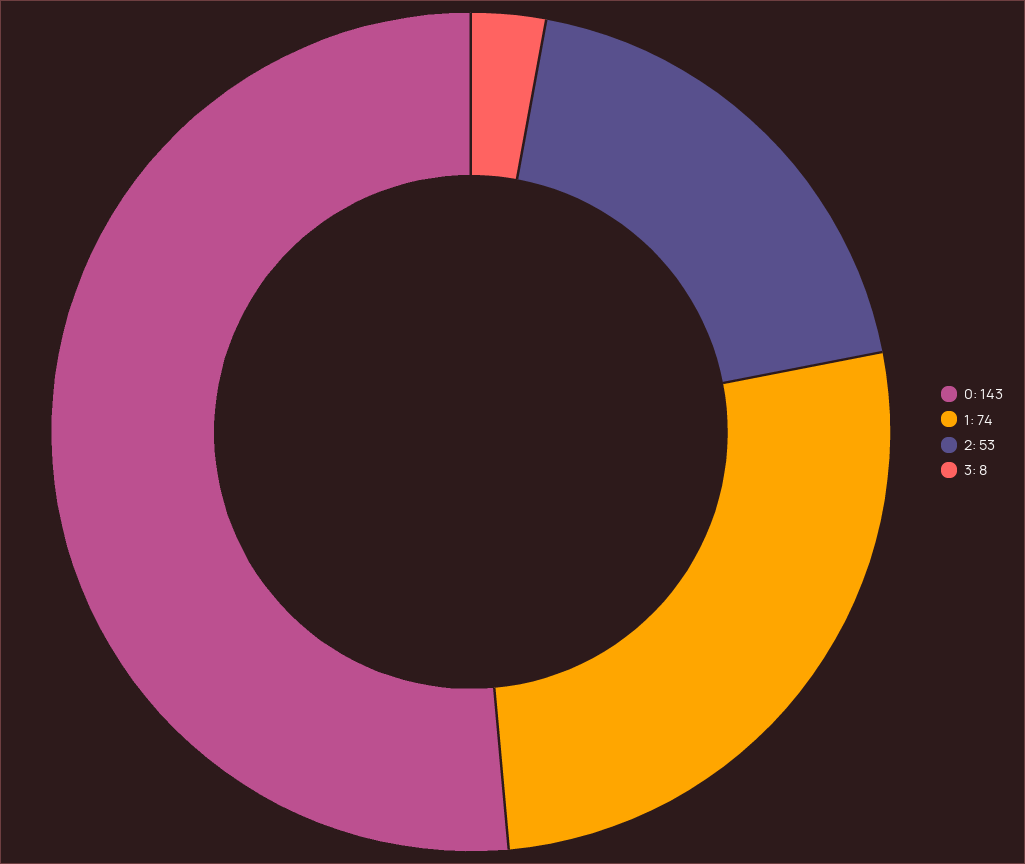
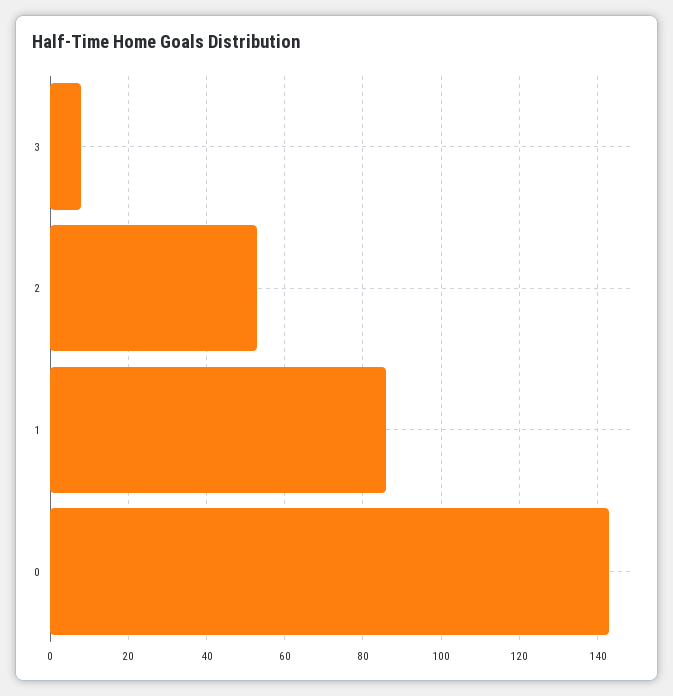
  {
    "0": 143,
-   "1": 74,
+   "1": 85,
    "2": 53,
    "3": 8
  }

